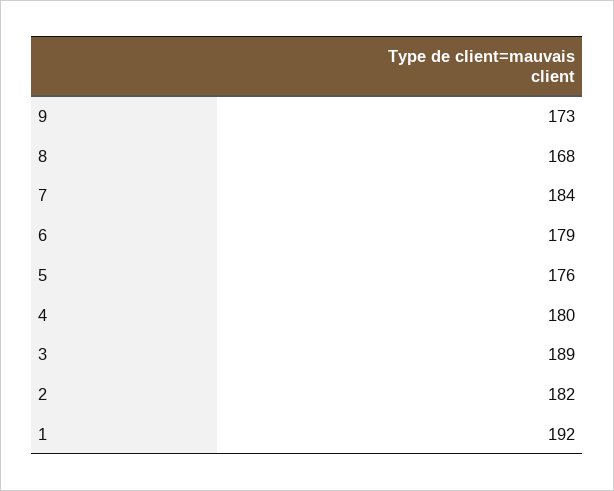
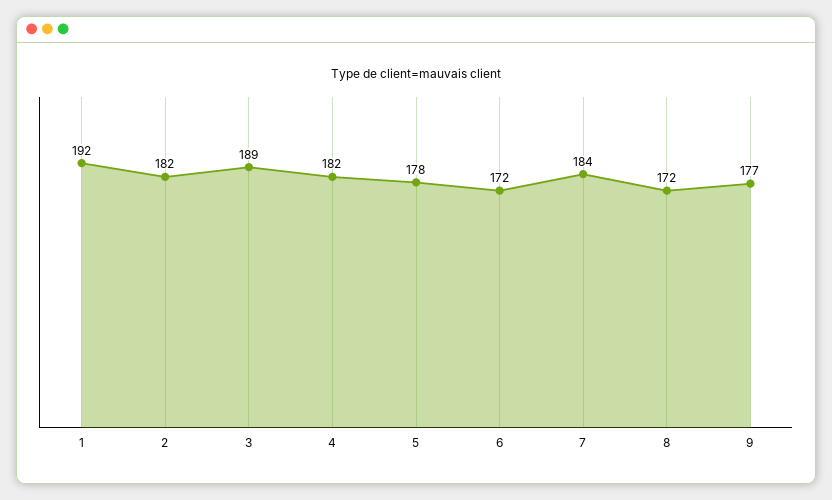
  {
-   "9": 173,
+   "9": 177,
-   "8": 168,
+   "8": 172,
    "7": 184,
-   "6": 179,
+   "6": 172,
-   "5": 176,
+   "5": 178,
-   "4": 180,
+   "4": 182,
    "3": 189,
    "2": 182,
    "1": 192
  }

